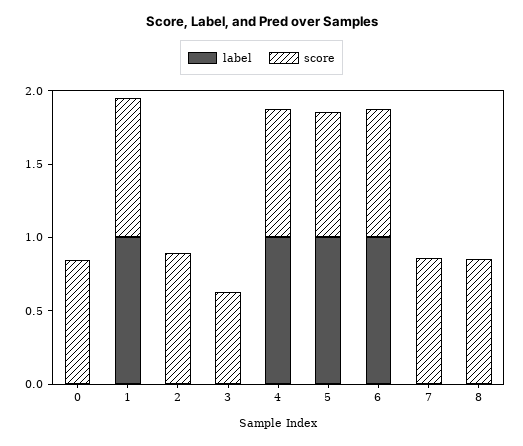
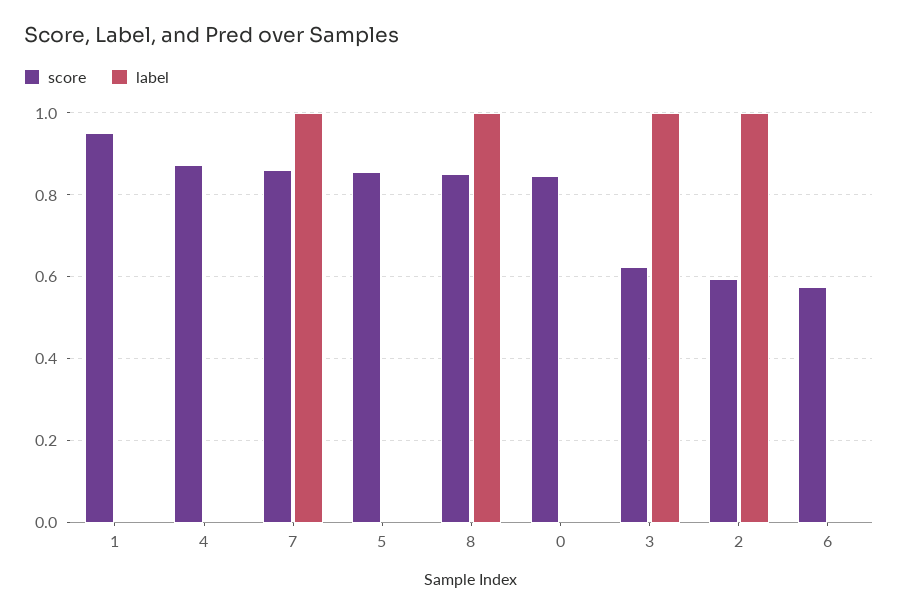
  {
    "label": {
      "0": 0,
-     "1": 1,
+     "1": 0,
-     "2": 0,
+     "2": 1,
-     "3": 0,
+     "3": 1,
-     "4": 1,
+     "4": 0,
-     "5": 1,
+     "5": 0,
-     "6": 1,
+     "6": 0,
-     "7": 0,
+     "7": 1,
-     "8": 0
+     "8": 1
    },
    "score": {
      "0": 0.84,
      "1": 0.96,
-     "2": 0.9,
+     "2": 0.6,
      "3": 0.62,
      "4": 0.88,
      "5": 0.86,
-     "6": 0.9,
+     "6": 0.58,
      "7": 0.86,
      "8": 0.86
    }
  }

